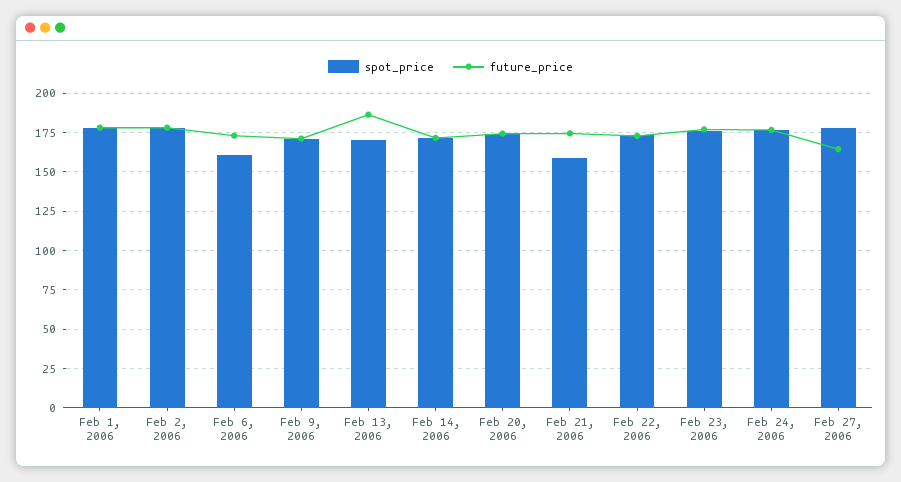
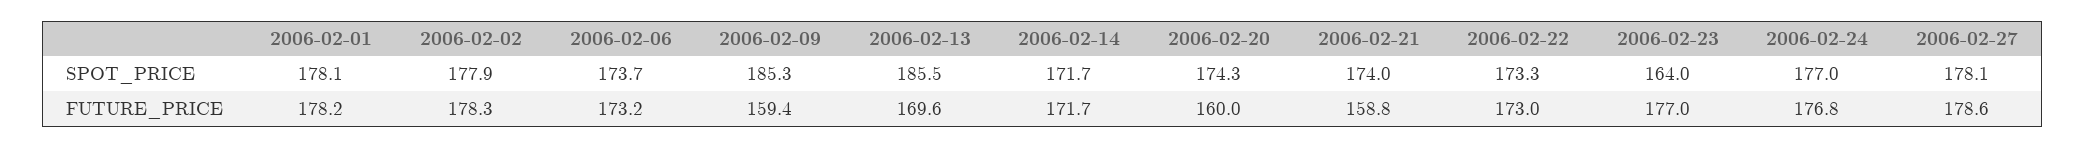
  {
    "spot_price": {
      "Feb 1, 2006": 178.1,
      "Feb 2, 2006": 177.9,
-     "Feb 6, 2006": 160,
+     "Feb 6, 2006": 173.7,
-     "Feb 9, 2006": 170,
+     "Feb 9, 2006": 185.3,
-     "Feb 13, 2006": 170,
+     "Feb 13, 2006": 185.5,
      "Feb 14, 2006": 171.7,
      "Feb 20, 2006": 174.3,
-     "Feb 21, 2006": 160,
+     "Feb 21, 2006": 174,
      "Feb 22, 2006": 173.3,
-     "Feb 23, 2006": 175,
+     "Feb 23, 2006": 164,
      "Feb 24, 2006": 177,
      "Feb 27, 2006": 178.1
    },
    "future_price": {
      "Feb 1, 2006": 178.2,
      "Feb 2, 2006": 178.3,
      "Feb 6, 2006": 173.2,
-     "Feb 9, 2006": 170,
+     "Feb 9, 2006": 159.4,
-     "Feb 13, 2006": 185,
+     "Feb 13, 2006": 169.6,
      "Feb 14, 2006": 171.7,
-     "Feb 20, 2006": 175,
+     "Feb 20, 2006": 160,
-     "Feb 21, 2006": 175,
+     "Feb 21, 2006": 158.8,
      "Feb 22, 2006": 173,
      "Feb 23, 2006": 177,
      "Feb 24, 2006": 176.8,
-     "Feb 27, 2006": 165
+     "Feb 27, 2006": 178.6
    }
  }

